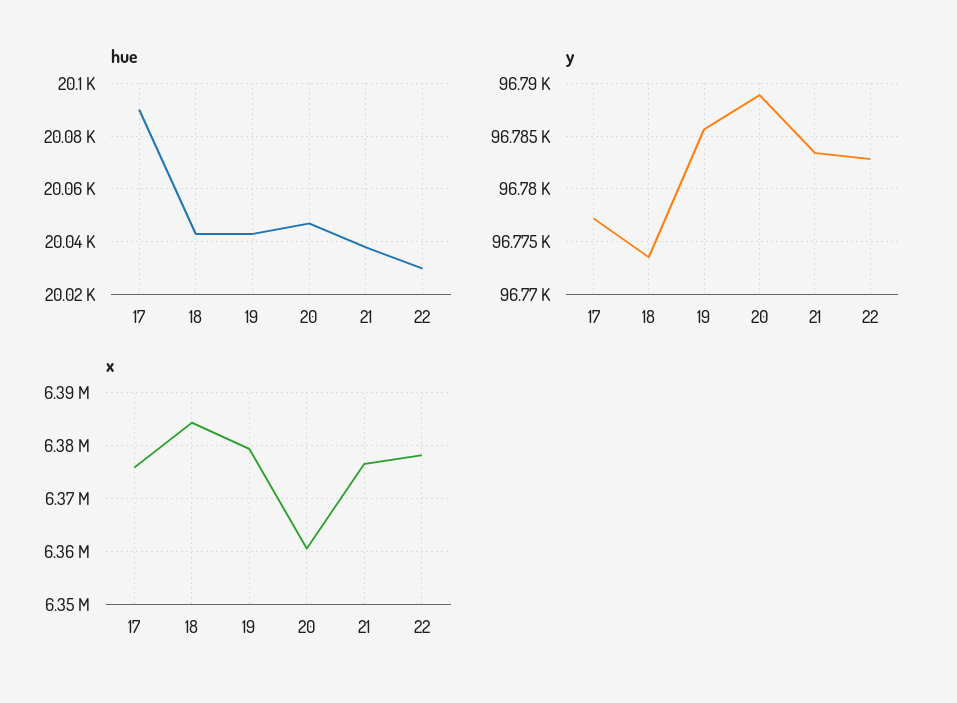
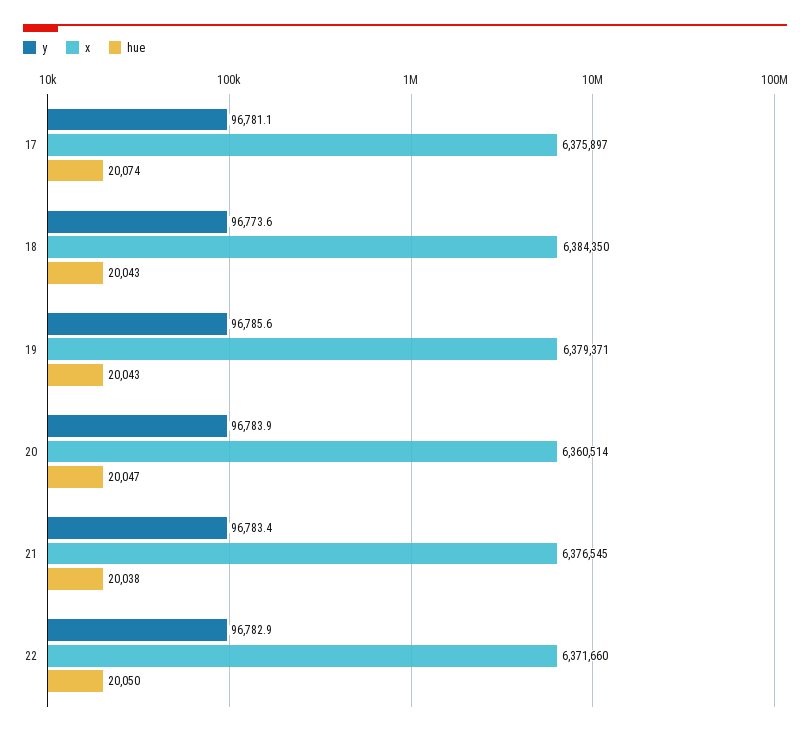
  {
    "hue": {
-     "17": 20090,
+     "17": 20074,
      "18": 20043,
      "19": 20043,
      "20": 20047,
      "21": 20038,
-     "22": 20030
+     "22": 20050
    },
    "y": {
-     "17": 96777,
+     "17": 96781.1,
      "18": 96773.6,
      "19": 96785.6,
-     "20": 96789,
+     "20": 96783.9,
      "21": 96783.4,
      "22": 96782.9
    },
    "x": {
      "17": 6375897,
      "18": 6384350,
      "19": 6379371,
      "20": 6360514,
      "21": 6376545,
-     "22": 6378000
+     "22": 6371660
    }
  }

